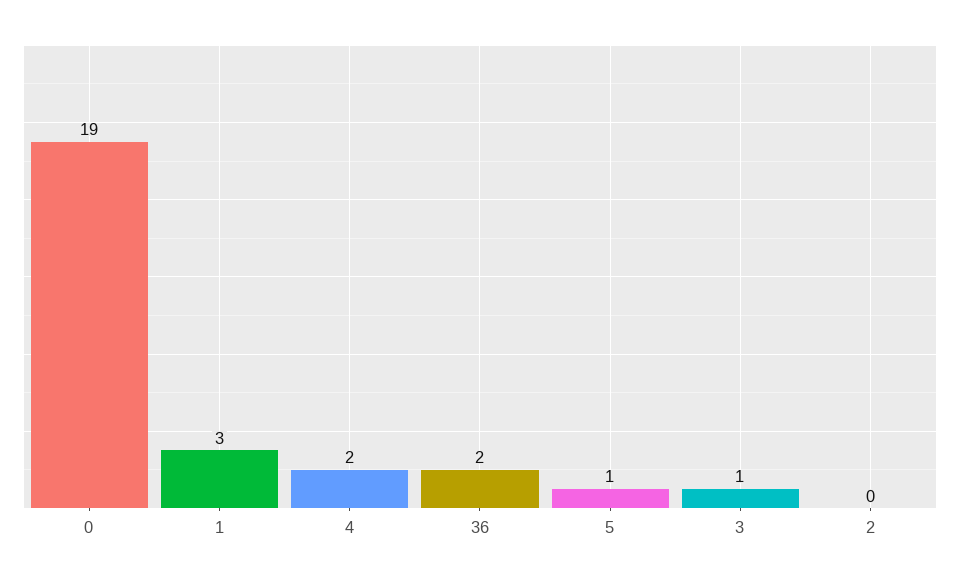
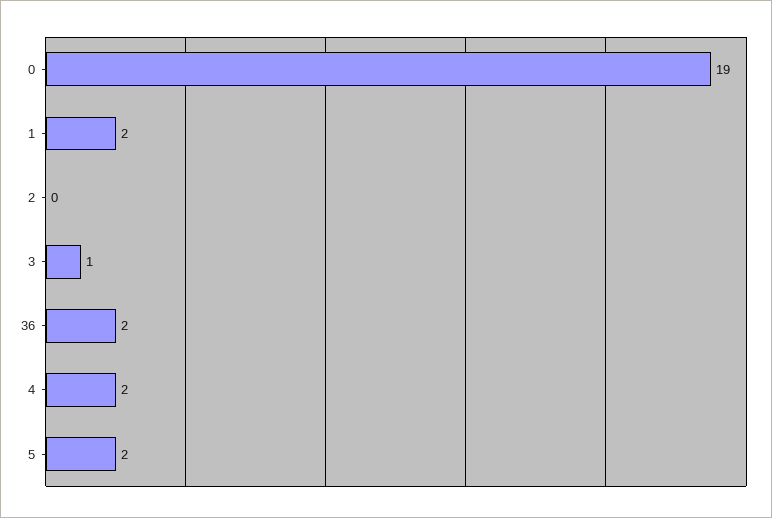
  {
    "0": 19,
-   "1": 3,
+   "1": 2,
    "4": 2,
    "36": 2,
-   "5": 1,
+   "5": 2,
    "3": 1,
    "2": 0
  }

